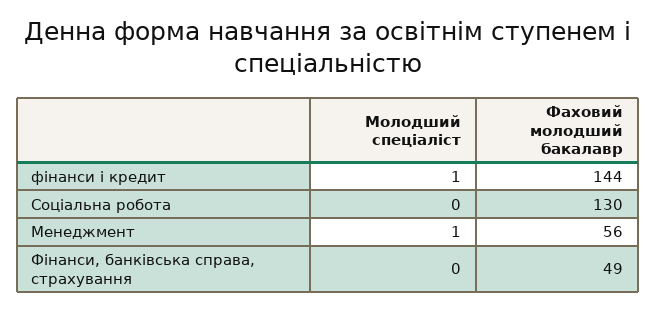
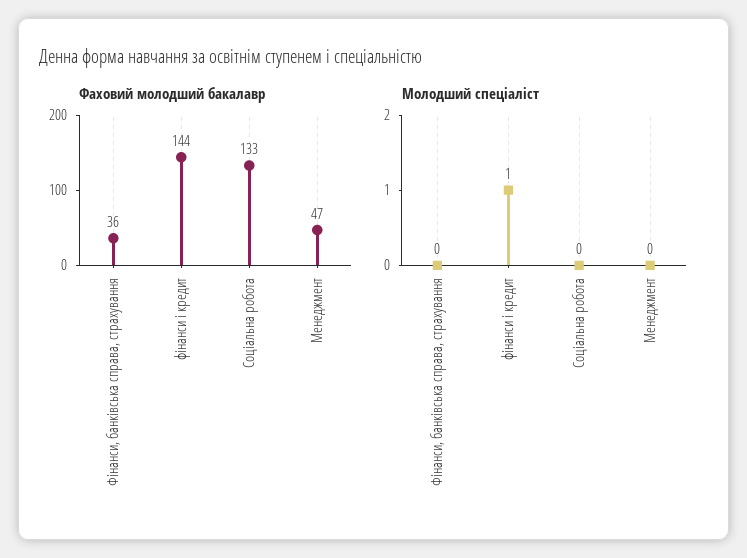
  {
    "Молодший спеціаліст": {
      "фінанси і кредит": 1,
      "Соціальна робота": 0,
-     "Менеджмент": 1,
+     "Менеджмент": 0,
      "Фінанси, банківська справа, страхування": 0
    },
    "Фаховий молодший бакалавр": {
      "фінанси і кредит": 144,
-     "Соціальна робота": 130,
+     "Соціальна робота": 133,
-     "Менеджмент": 56,
+     "Менеджмент": 47,
-     "Фінанси, банківська справа, страхування": 49
+     "Фінанси, банківська справа, страхування": 36
    }
  }

